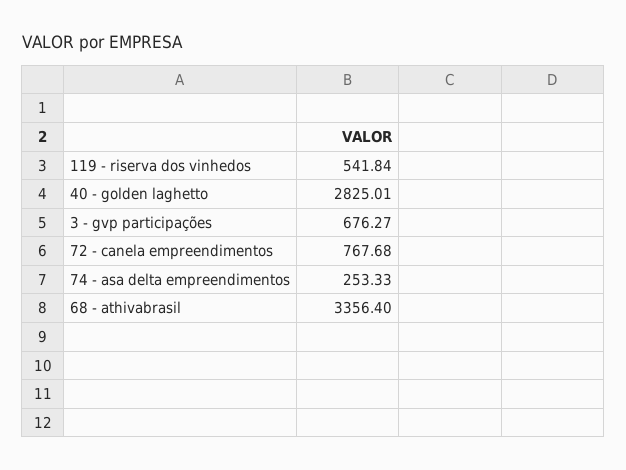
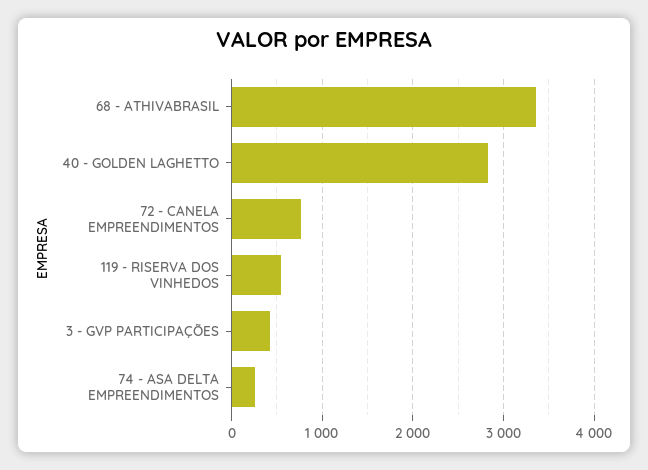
  {
    "119 - riserva dos vinhedos": 541.84,
    "40 - golden laghetto": 2825.01,
-   "3 - gvp participações": 676.27,
+   "3 - gvp participações": 400,
    "72 - canela empreendimentos": 767.68,
    "74 - asa delta empreendimentos": 253.33,
    "68 - athivabrasil": 3356.4
  }

